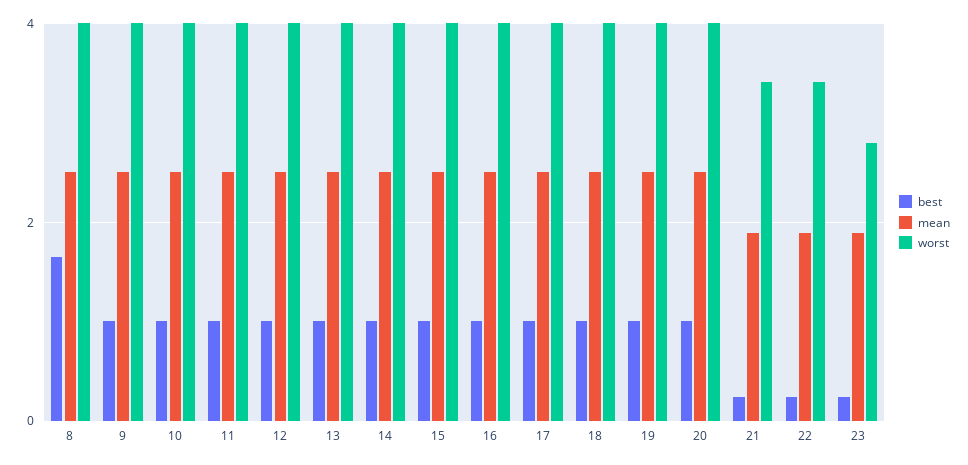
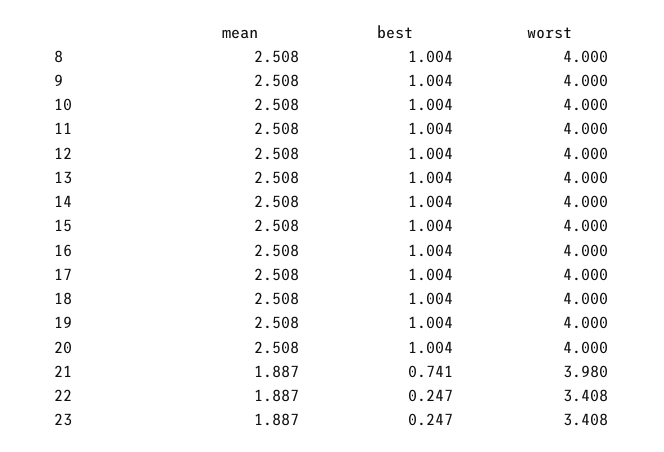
  {
    "best": {
-     "8": 1.6,
+     "8": 1.004,
      "9": 1.004,
      "10": 1.004,
      "11": 1.004,
      "12": 1.004,
      "13": 1.004,
      "14": 1.004,
      "15": 1.004,
      "16": 1.004,
      "17": 1.004,
      "18": 1.004,
      "19": 1.004,
      "20": 1.004,
-     "21": 0.2,
+     "21": 0.741,
      "22": 0.247,
      "23": 0.247
    },
    "mean": {
      "8": 2.508,
      "9": 2.508,
      "10": 2.508,
      "11": 2.508,
      "12": 2.508,
      "13": 2.508,
      "14": 2.508,
      "15": 2.508,
      "16": 2.508,
      "17": 2.508,
      "18": 2.508,
      "19": 2.508,
      "20": 2.508,
      "21": 1.887,
      "22": 1.887,
      "23": 1.887
    },
    "worst": {
      "8": 4,
      "9": 4,
      "10": 4,
      "11": 4,
      "12": 4,
      "13": 4,
      "14": 4,
      "15": 4,
      "16": 4,
      "17": 4,
      "18": 4,
      "19": 4,
      "20": 4,
-     "21": 3.4,
+     "21": 3.98,
      "22": 3.408,
-     "23": 2.8
+     "23": 3.408
    }
  }

